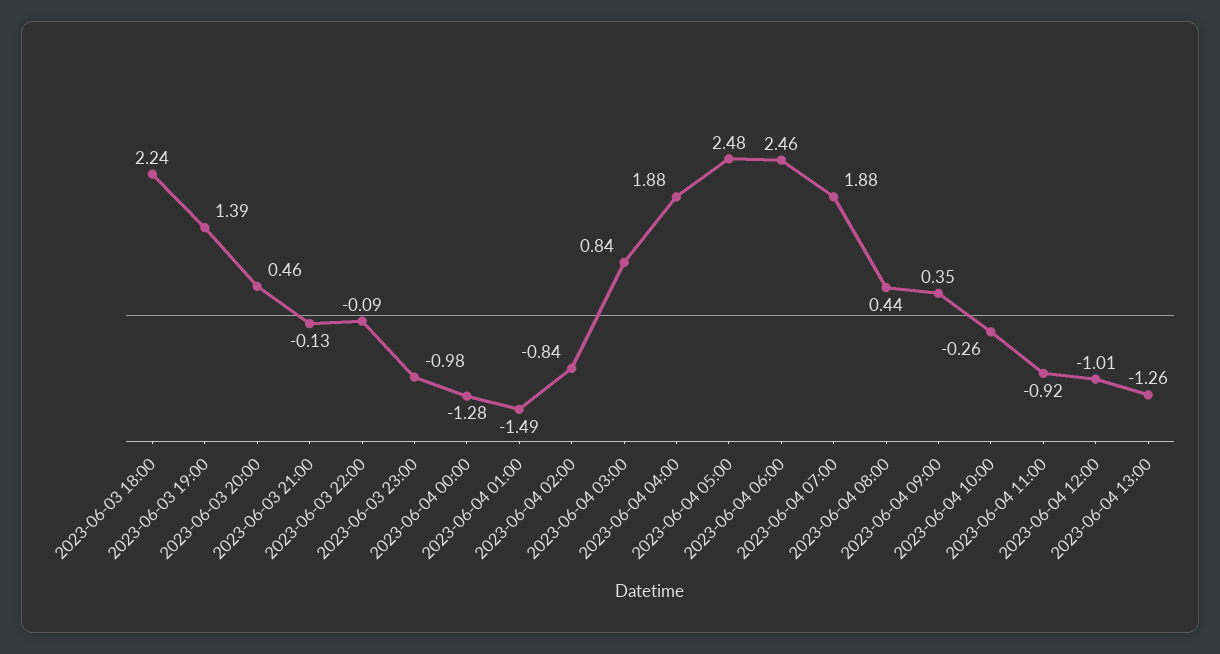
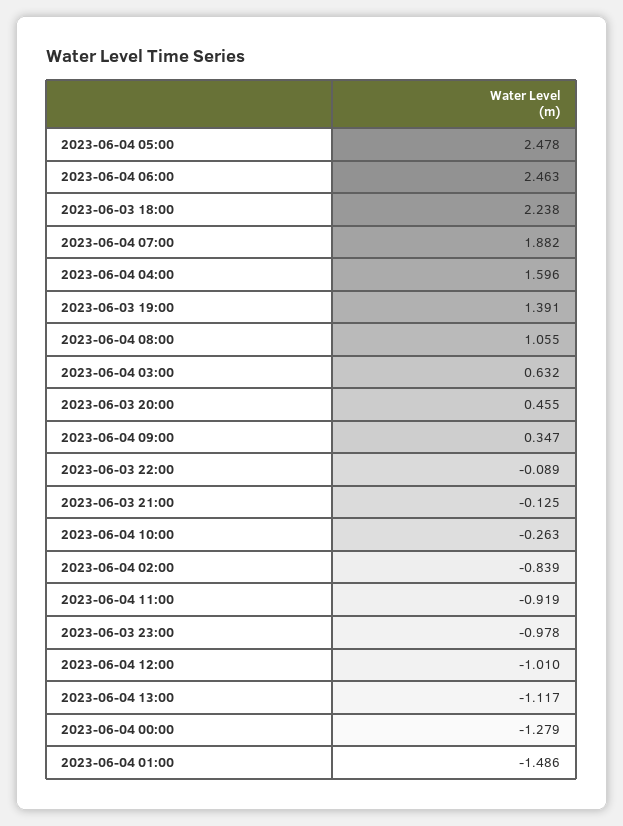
  {
    "2023-06-03 18:00": 2.238,
    "2023-06-03 19:00": 1.391,
    "2023-06-03 20:00": 0.455,
    "2023-06-03 21:00": -0.125,
    "2023-06-03 22:00": -0.089,
    "2023-06-03 23:00": -0.978,
    "2023-06-04 00:00": -1.279,
    "2023-06-04 01:00": -1.486,
    "2023-06-04 02:00": -0.839,
-   "2023-06-04 03:00": 0.84,
+   "2023-06-04 03:00": 0.632,
-   "2023-06-04 04:00": 1.88,
+   "2023-06-04 04:00": 1.596,
    "2023-06-04 05:00": 2.478,
    "2023-06-04 06:00": 2.463,
    "2023-06-04 07:00": 1.882,
-   "2023-06-04 08:00": 0.44,
+   "2023-06-04 08:00": 1.055,
    "2023-06-04 09:00": 0.347,
    "2023-06-04 10:00": -0.263,
    "2023-06-04 11:00": -0.919,
    "2023-06-04 12:00": -1.01,
-   "2023-06-04 13:00": -1.26
+   "2023-06-04 13:00": -1.117
  }

